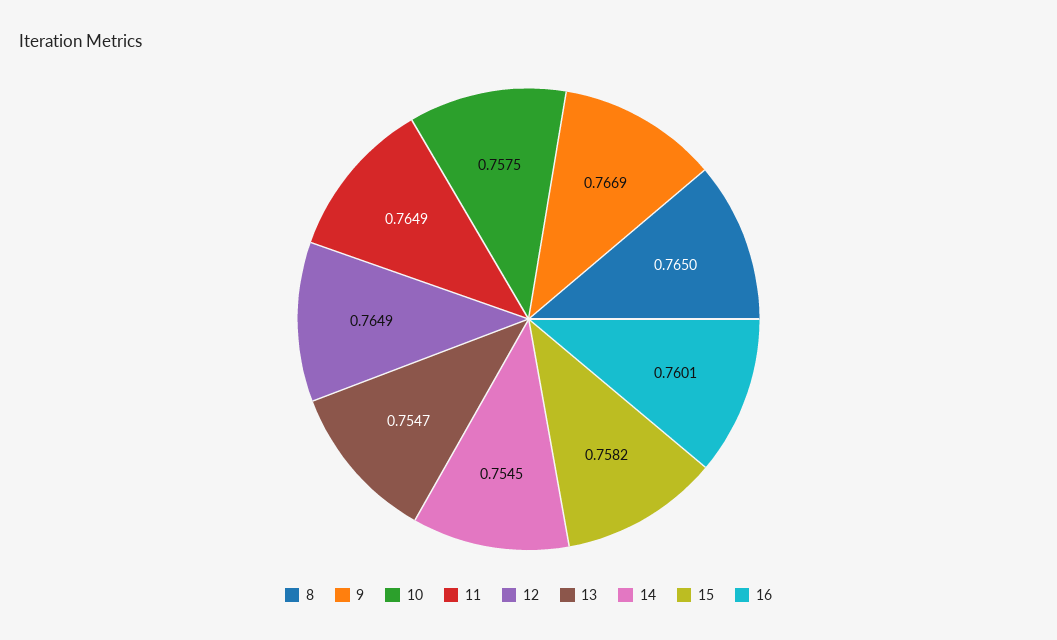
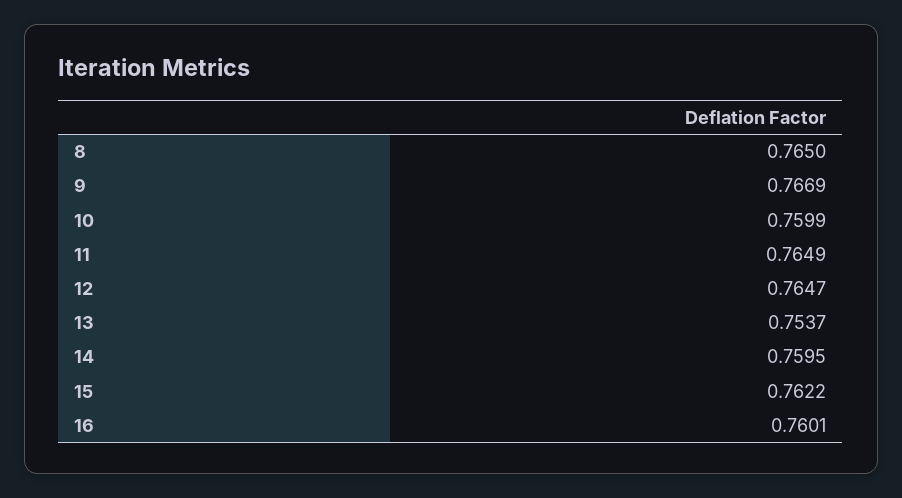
  {
    "8": 0.765,
    "9": 0.7669,
-   "10": 0.7575,
+   "10": 0.7599,
    "11": 0.7649,
-   "12": 0.7649,
+   "12": 0.7647,
-   "13": 0.7547,
+   "13": 0.7537,
-   "14": 0.7545,
+   "14": 0.7595,
-   "15": 0.7582,
+   "15": 0.7622,
    "16": 0.7601
  }

